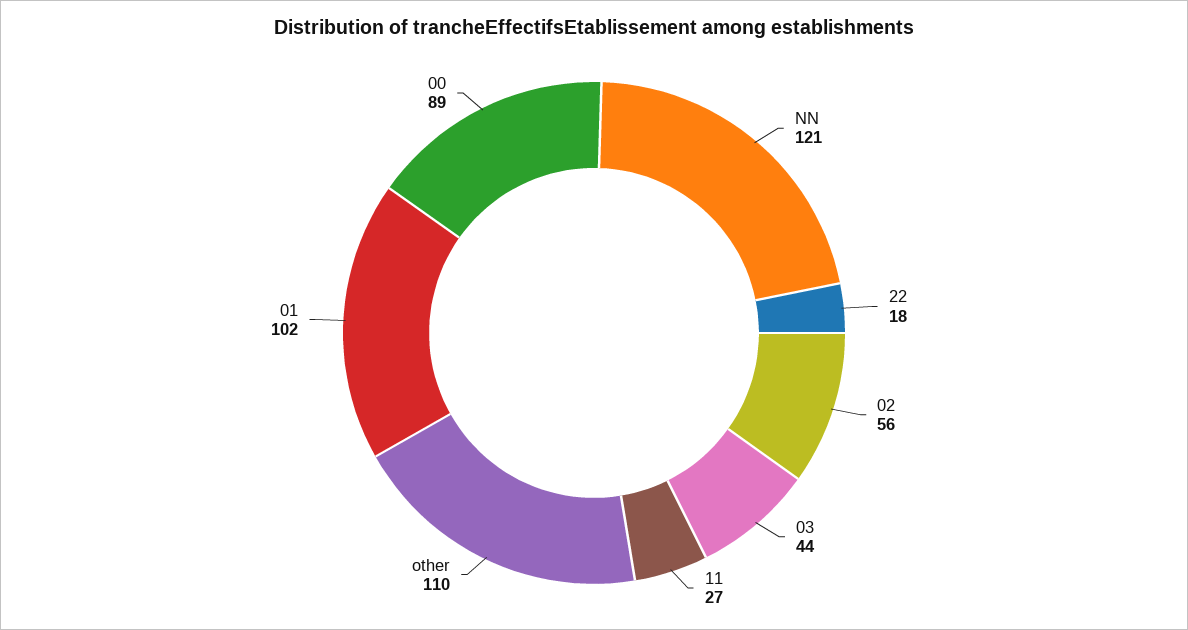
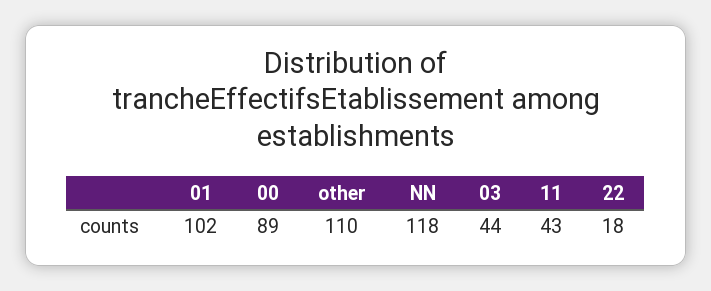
  {
-   "NN": 121,
+   "NN": 118,
    "22": 18,
-   "02": 56,
    "03": 44,
-   "11": 27,
+   "11": 43,
    "other": 110,
    "01": 102,
    "00": 89
  }

